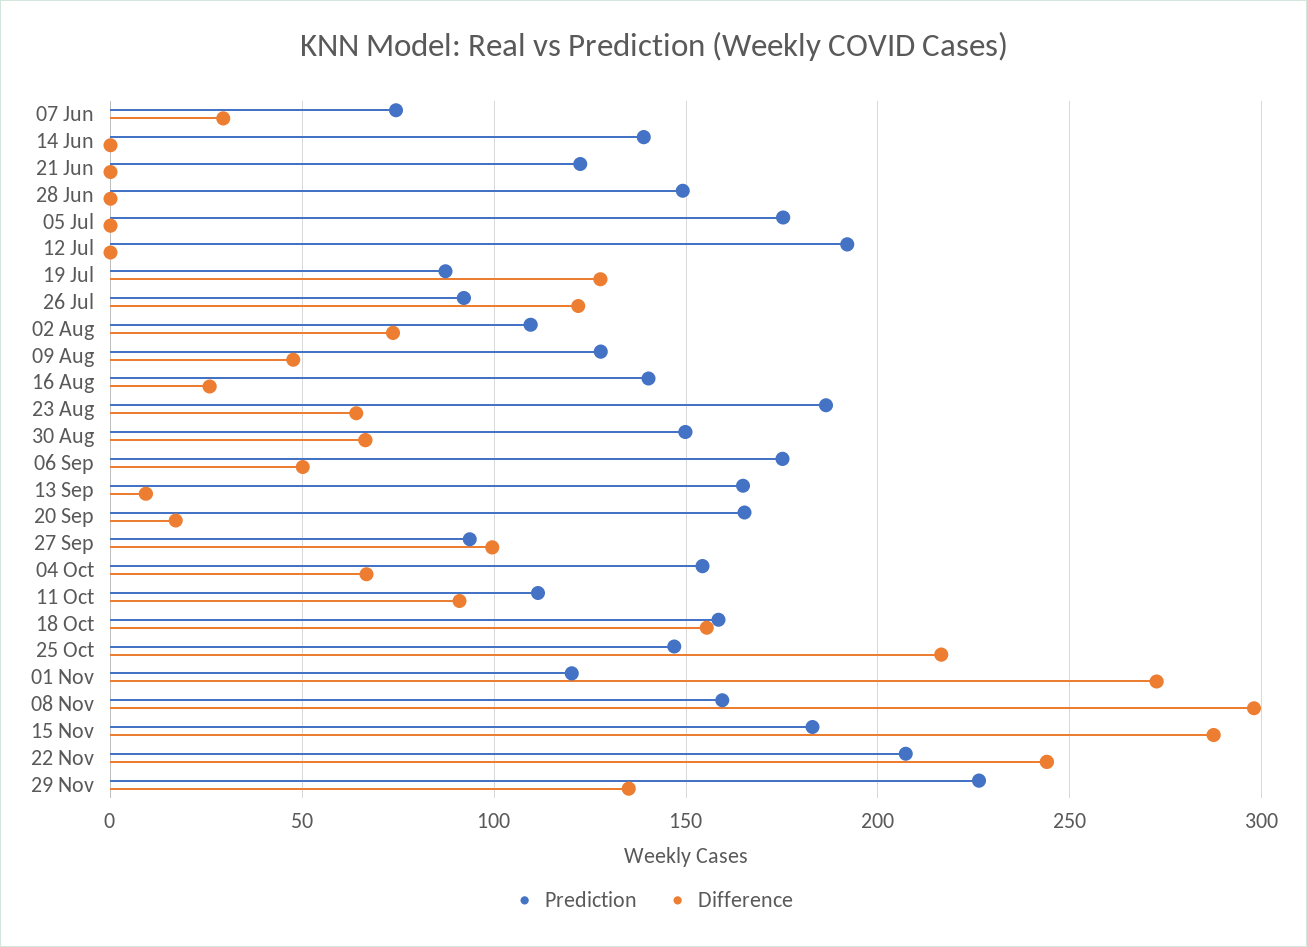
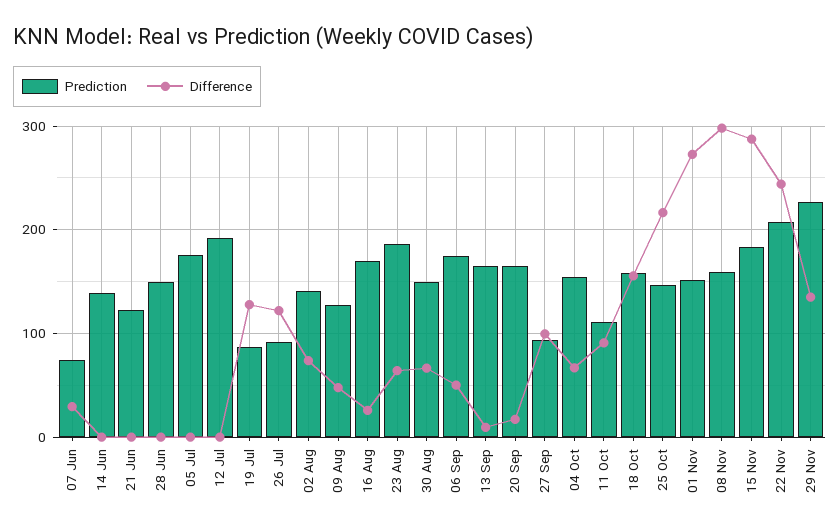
  {
    "Prediction": {
      "07 Jun": 75,
      "14 Jun": 140,
      "21 Jun": 120,
      "28 Jun": 150,
      "05 Jul": 175,
      "12 Jul": 190,
      "19 Jul": 85,
      "26 Jul": 90,
-     "02 Aug": 110,
+     "02 Aug": 140,
      "09 Aug": 130,
-     "16 Aug": 140,
+     "16 Aug": 170,
      "23 Aug": 185,
      "30 Aug": 150,
      "06 Sep": 175,
      "13 Sep": 165,
      "20 Sep": 165,
      "27 Sep": 95,
      "04 Oct": 155,
      "11 Oct": 110,
      "18 Oct": 160,
      "25 Oct": 145,
-     "01 Nov": 120,
+     "01 Nov": 150,
      "08 Nov": 160,
      "15 Nov": 185,
      "22 Nov": 205,
      "29 Nov": 225
    },
    "Difference": {
      "07 Jun": 30,
      "14 Jun": 0,
      "21 Jun": 0,
      "28 Jun": 0,
      "05 Jul": 0,
      "12 Jul": 0,
      "19 Jul": 130,
      "26 Jul": 120,
      "02 Aug": 75,
      "09 Aug": 50,
      "16 Aug": 25,
      "23 Aug": 65,
      "30 Aug": 65,
      "06 Sep": 50,
      "13 Sep": 10,
      "20 Sep": 15,
      "27 Sep": 100,
      "04 Oct": 65,
      "11 Oct": 90,
      "18 Oct": 155,
      "25 Oct": 215,
      "01 Nov": 275,
      "08 Nov": 300,
      "15 Nov": 285,
      "22 Nov": 245,
      "29 Nov": 135
    }
  }

